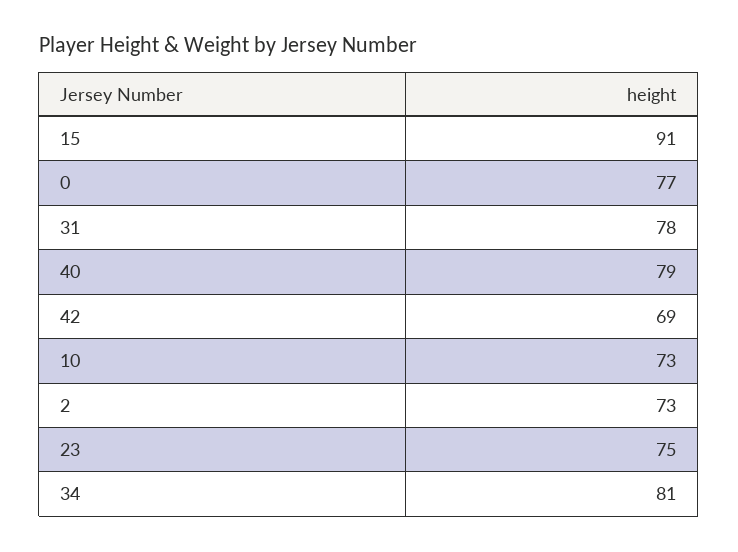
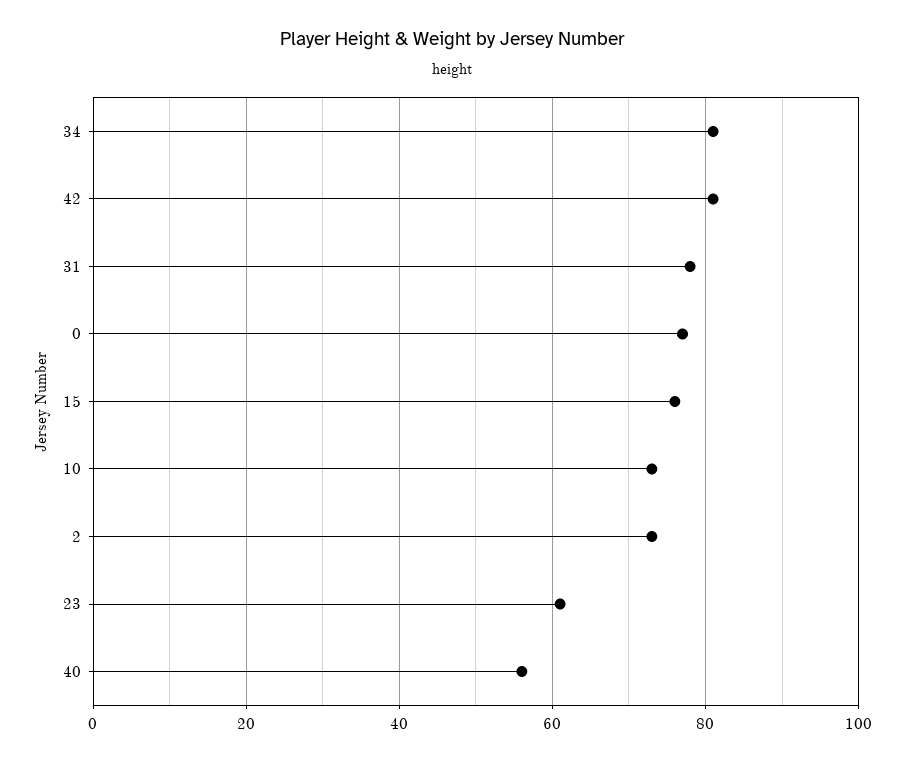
  {
-   "15": 91,
+   "15": 75,
    "0": 77,
    "31": 78,
-   "40": 79,
+   "40": 55,
-   "42": 69,
+   "42": 80,
    "10": 73,
    "2": 73,
-   "23": 75,
+   "23": 60,
    "34": 81
  }

